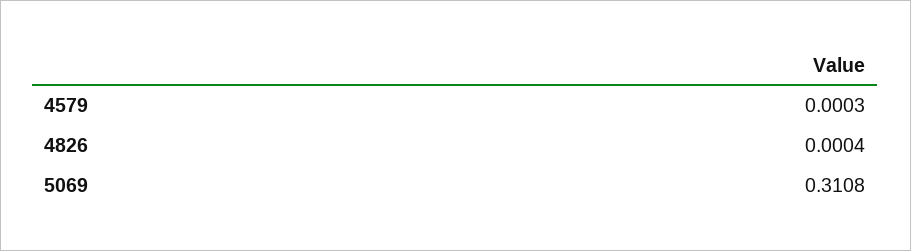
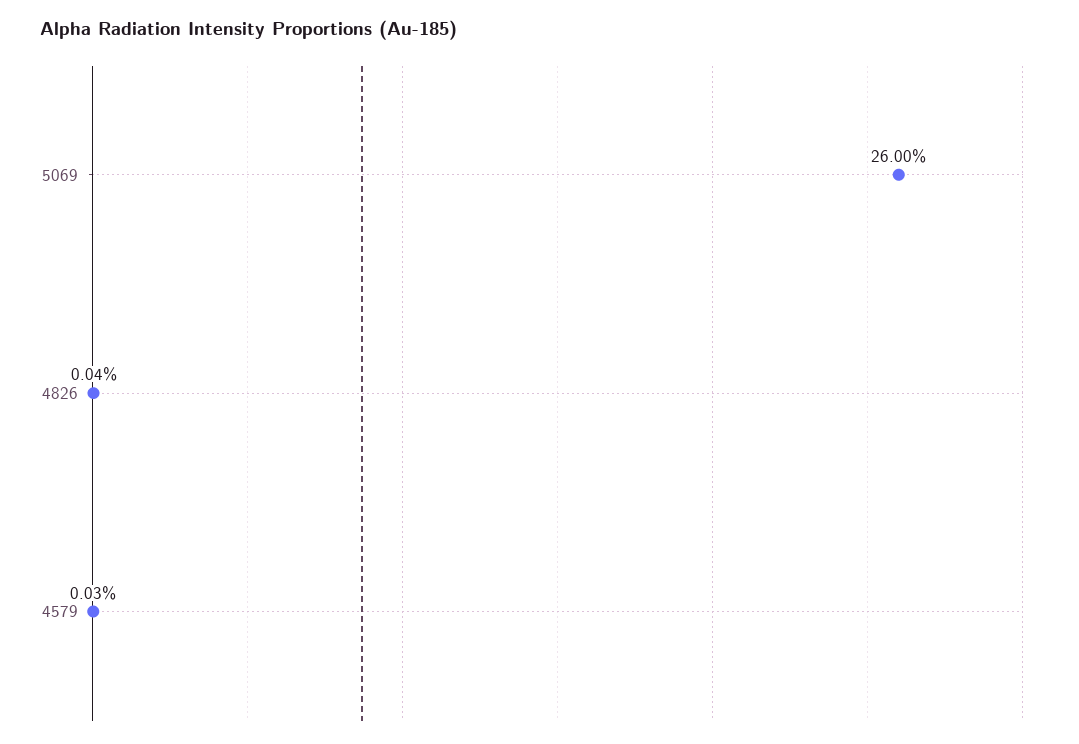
  {
    "4579": 0.0003,
    "4826": 0.0004,
-   "5069": 0.3108
+   "5069": 0.26
  }

